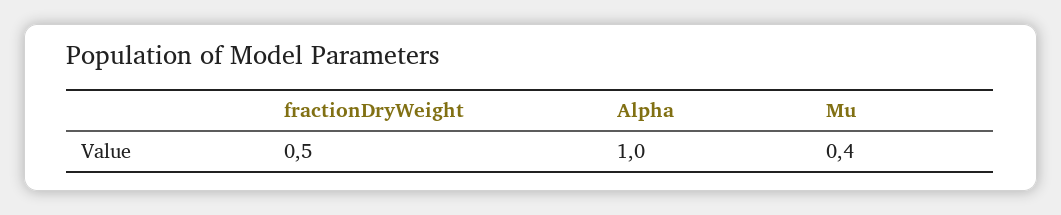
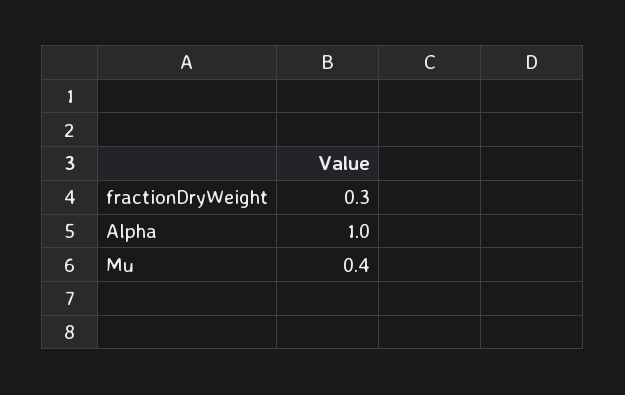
  {
-   "fractionDryWeight": 0.5,
+   "fractionDryWeight": 0.3,
    "Alpha": 1,
    "Mu": 0.4
  }

